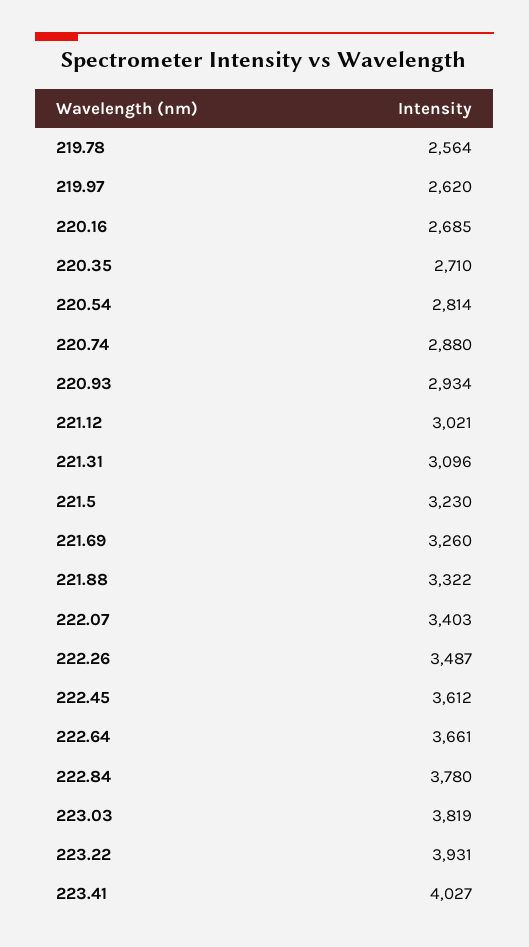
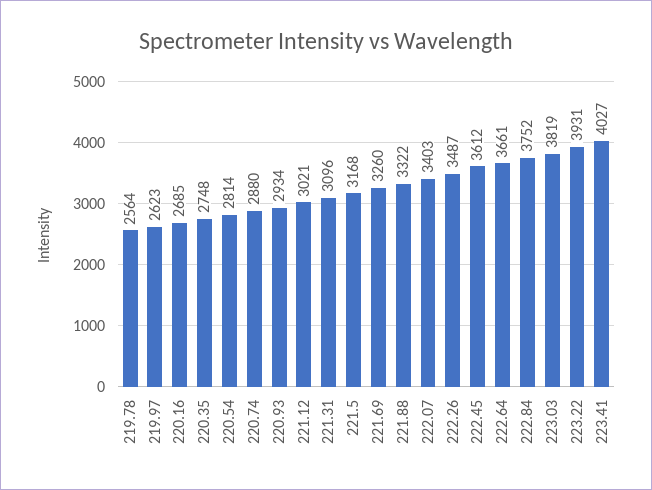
  {
    "219.78": 2564,
-   "219.97": 2620,
+   "219.97": 2623,
    "220.16": 2685,
-   "220.35": 2710,
+   "220.35": 2748,
    "220.54": 2814,
    "220.74": 2880,
    "220.93": 2934,
    "221.12": 3021,
    "221.31": 3096,
-   "221.5": 3230,
+   "221.5": 3168,
    "221.69": 3260,
    "221.88": 3322,
    "222.07": 3403,
    "222.26": 3487,
    "222.45": 3612,
    "222.64": 3661,
-   "222.84": 3780,
+   "222.84": 3752,
    "223.03": 3819,
    "223.22": 3931,
    "223.41": 4027
  }

